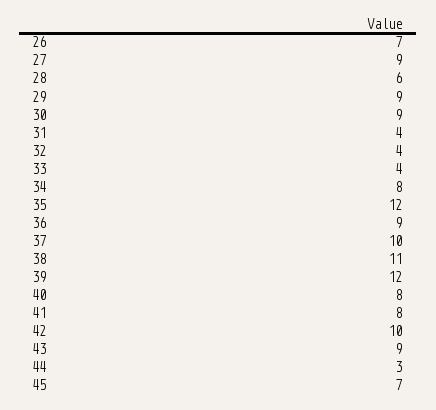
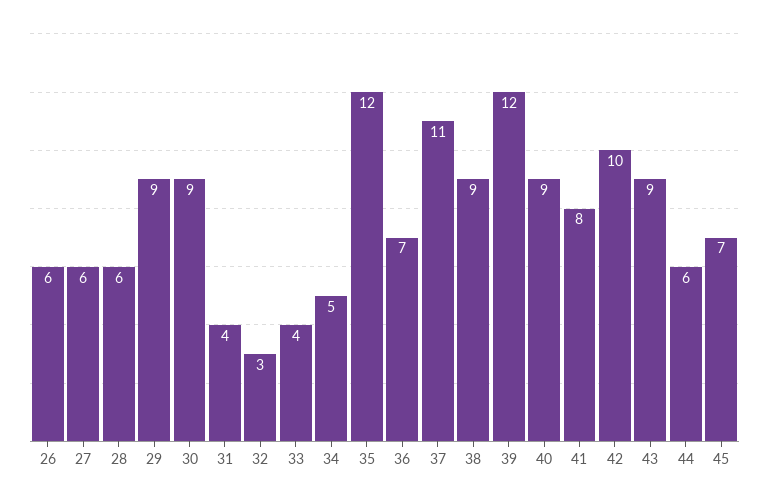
  {
-   "26": 7,
+   "26": 6,
-   "27": 9,
+   "27": 6,
    "28": 6,
    "29": 9,
    "30": 9,
    "31": 4,
-   "32": 4,
+   "32": 3,
    "33": 4,
-   "34": 8,
+   "34": 5,
    "35": 12,
-   "36": 9,
+   "36": 7,
-   "37": 10,
+   "37": 11,
-   "38": 11,
+   "38": 9,
    "39": 12,
-   "40": 8,
+   "40": 9,
    "41": 8,
    "42": 10,
    "43": 9,
-   "44": 3,
+   "44": 6,
    "45": 7
  }

